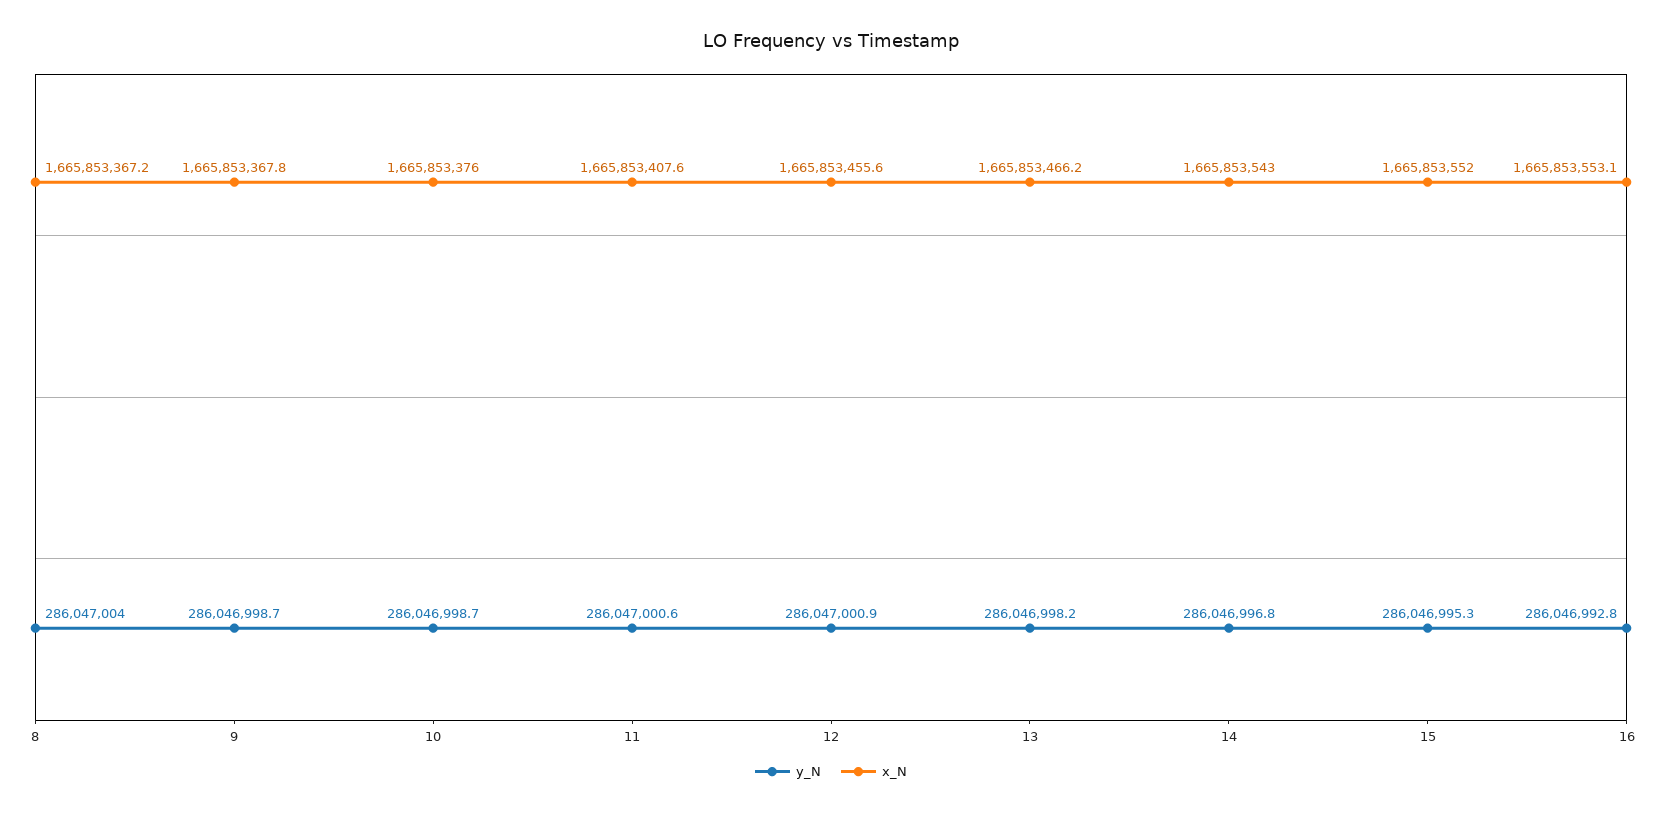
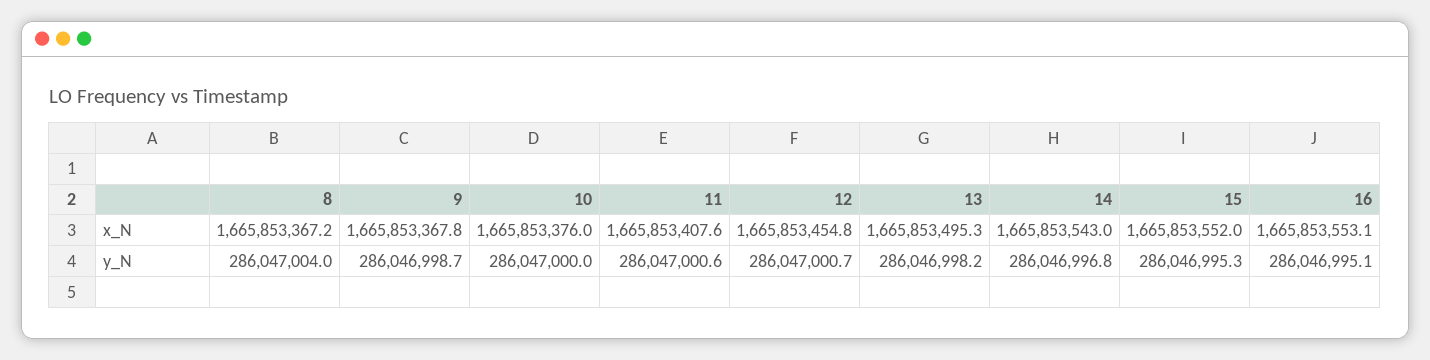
  {
    "y_N": {
      "8": 286047004,
      "9": 286046998.7,
-     "10": 286046998.7,
+     "10": 286047000,
      "11": 286047000.6,
-     "12": 286047000.9,
+     "12": 286047000.7,
      "13": 286046998.2,
      "14": 286046996.8,
      "15": 286046995.3,
-     "16": 286046992.8
+     "16": 286046995.1
    },
    "x_N": {
      "8": 1665853367.2,
      "9": 1665853367.8,
      "10": 1665853376,
      "11": 1665853407.6,
-     "12": 1665853455.6,
+     "12": 1665853454.8,
-     "13": 1665853466.2,
+     "13": 1665853495.3,
      "14": 1665853543,
      "15": 1665853552,
      "16": 1665853553.1
    }
  }

